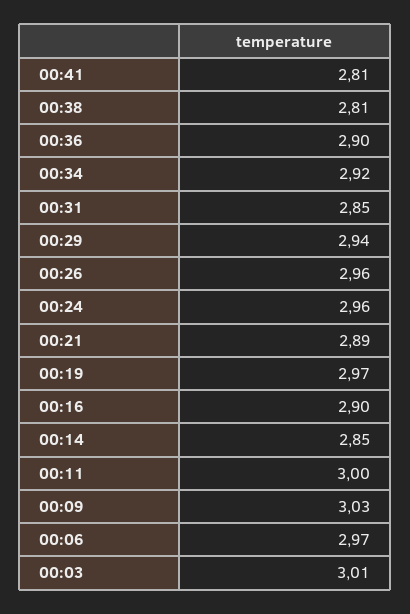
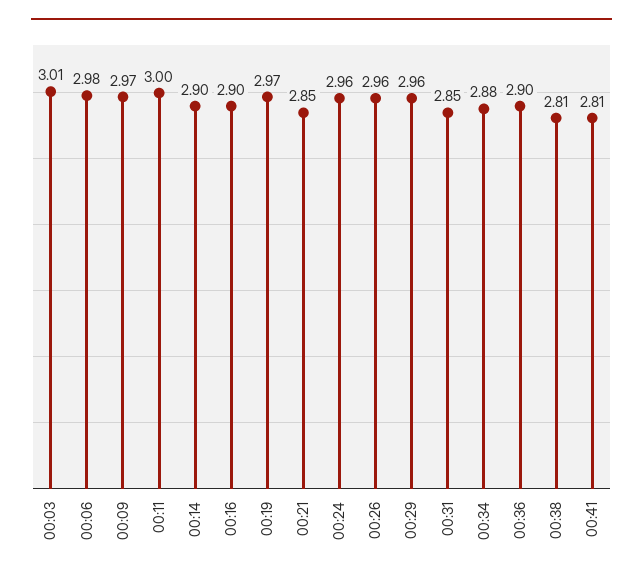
  {
    "00:41": 2.81,
    "00:38": 2.81,
    "00:36": 2.9,
-   "00:34": 2.92,
+   "00:34": 2.88,
    "00:31": 2.85,
-   "00:29": 2.94,
+   "00:29": 2.96,
    "00:26": 2.96,
    "00:24": 2.96,
-   "00:21": 2.89,
+   "00:21": 2.85,
    "00:19": 2.97,
    "00:16": 2.9,
-   "00:14": 2.85,
+   "00:14": 2.9,
    "00:11": 3,
-   "00:09": 3.03,
+   "00:09": 2.97,
-   "00:06": 2.97,
+   "00:06": 2.98,
    "00:03": 3.01
  }

